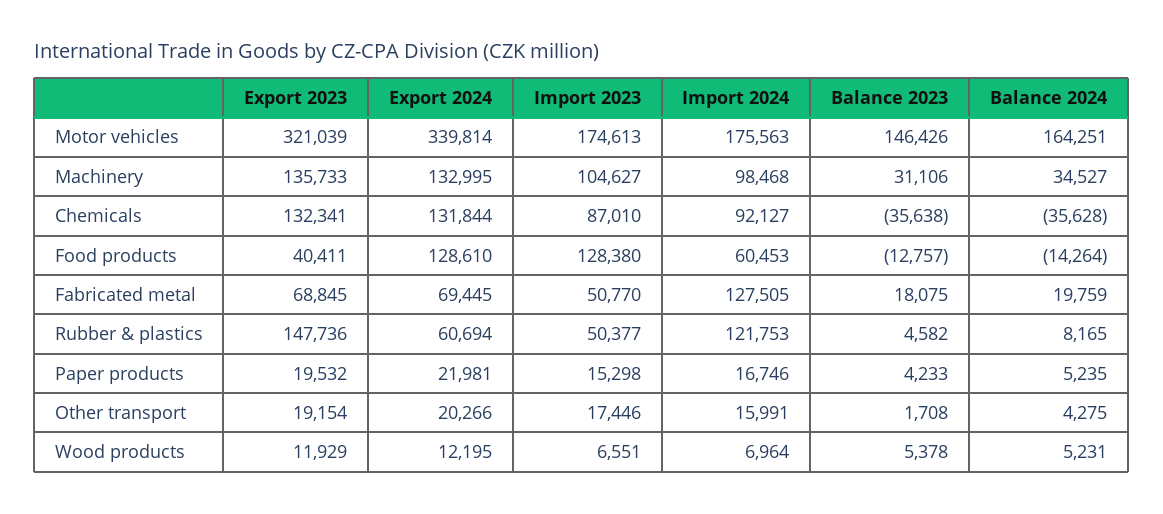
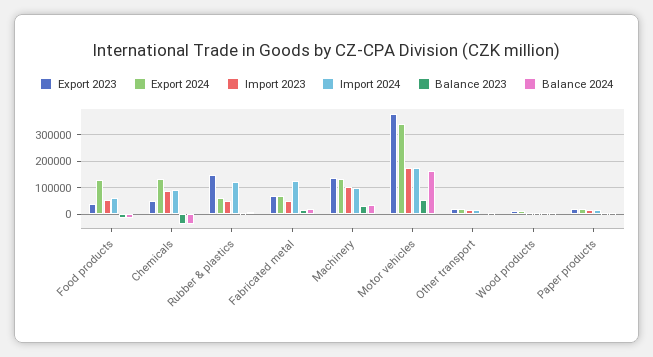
  {
    "Export 2023": {
-     "Motor vehicles": 321039,
+     "Motor vehicles": 375000,
      "Machinery": 135733,
-     "Chemicals": 132341,
+     "Chemicals": 50000,
      "Food products": 40411,
      "Fabricated metal": 68845,
      "Rubber & plastics": 147736,
      "Paper products": 19532,
      "Other transport": 19154,
      "Wood products": 11929
    },
    "Export 2024": {
      "Motor vehicles": 339814,
      "Machinery": 132995,
      "Chemicals": 131844,
      "Food products": 128610,
      "Fabricated metal": 69445,
      "Rubber & plastics": 60694,
      "Paper products": 21981,
      "Other transport": 20266,
      "Wood products": 12195
    },
    "Import 2023": {
      "Motor vehicles": 174613,
      "Machinery": 104627,
      "Chemicals": 87010,
-     "Food products": 128380,
+     "Food products": 50000,
      "Fabricated metal": 50770,
      "Rubber & plastics": 50377,
      "Paper products": 15298,
      "Other transport": 17446,
      "Wood products": 6551
    },
    "Import 2024": {
      "Motor vehicles": 175563,
      "Machinery": 98468,
      "Chemicals": 92127,
      "Food products": 60453,
      "Fabricated metal": 127505,
      "Rubber & plastics": 121753,
      "Paper products": 16746,
      "Other transport": 15991,
      "Wood products": 6964
    },
    "Balance 2023": {
-     "Motor vehicles": 146426,
+     "Motor vehicles": 50000,
      "Machinery": 31106,
      "Chemicals": -35638,
      "Food products": -12757,
      "Fabricated metal": 18075,
      "Rubber & plastics": 4582,
      "Paper products": 4233,
      "Other transport": 1708,
      "Wood products": 5378
    },
    "Balance 2024": {
      "Motor vehicles": 164251,
      "Machinery": 34527,
      "Chemicals": -35628,
      "Food products": -14264,
      "Fabricated metal": 19759,
      "Rubber & plastics": 8165,
      "Paper products": 5235,
      "Other transport": 4275,
      "Wood products": 5231
    }
  }

